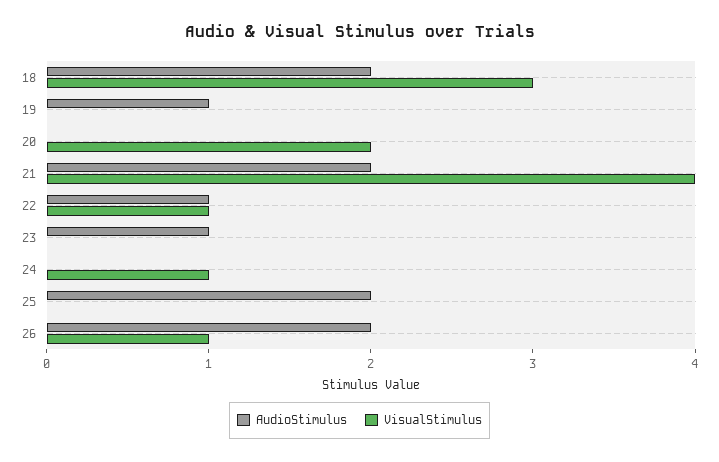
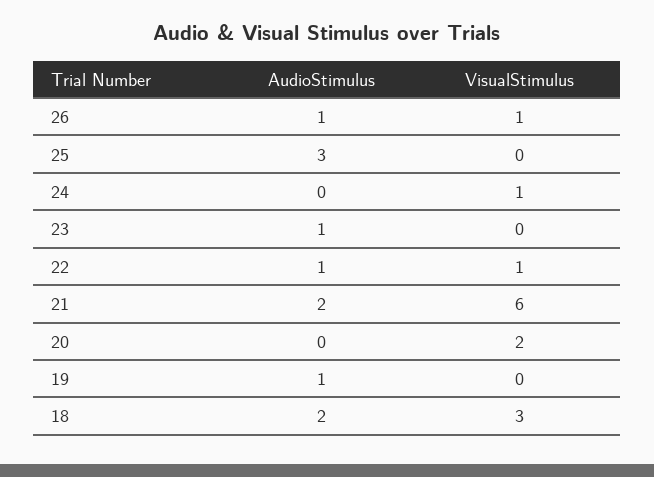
  {
    "AudioStimulus": {
      "18": 2,
      "19": 1,
      "20": 0,
      "21": 2,
      "22": 1,
      "23": 1,
      "24": 0,
-     "25": 2,
+     "25": 3,
-     "26": 2
+     "26": 1
    },
    "VisualStimulus": {
      "18": 3,
      "19": 0,
      "20": 2,
-     "21": 4,
+     "21": 6,
      "22": 1,
      "23": 0,
      "24": 1,
      "25": 0,
      "26": 1
    }
  }

